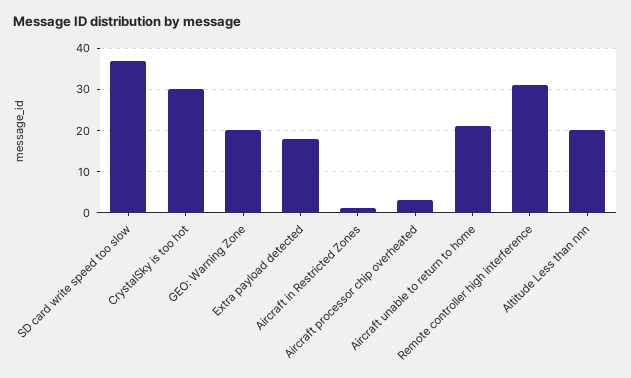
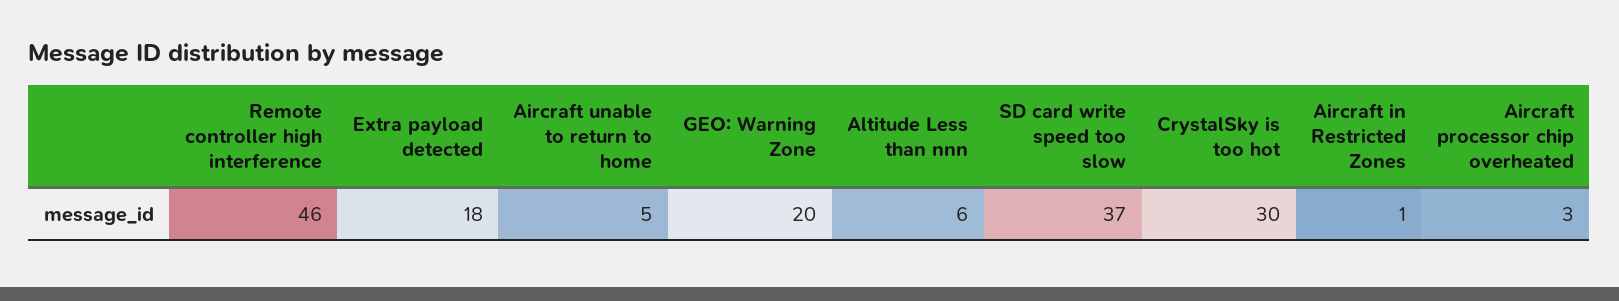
  {
    "SD card write speed too slow": 37,
    "CrystalSky is too hot": 30,
    "GEO: Warning Zone": 20,
    "Extra payload detected": 18,
    "Aircraft in Restricted Zones": 1,
    "Aircraft processor chip overheated": 3,
-   "Aircraft unable to return to home": 20,
+   "Aircraft unable to return to home": 5,
-   "Remote controller high interference": 30,
+   "Remote controller high interference": 46,
-   "Altitude Less than nnn": 20
+   "Altitude Less than nnn": 6
  }

